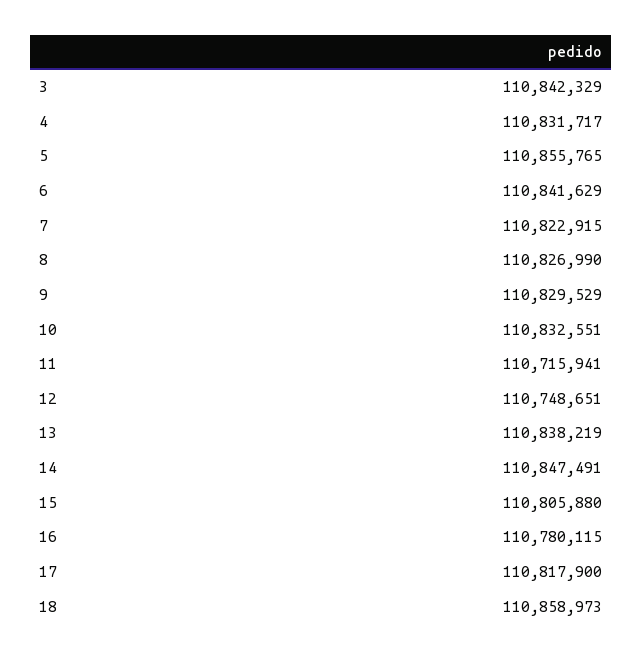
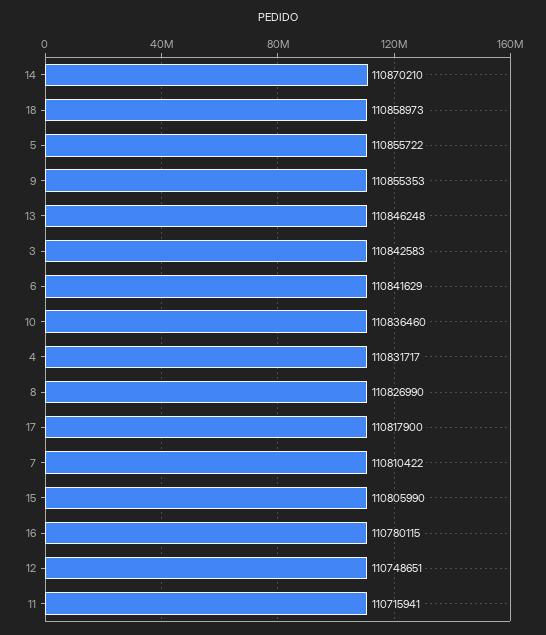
  {
-   "3": 110842329,
+   "3": 110842583,
    "4": 110831717,
-   "5": 110855765,
+   "5": 110855722,
    "6": 110841629,
-   "7": 110822915,
+   "7": 110810422,
    "8": 110826990,
-   "9": 110829529,
+   "9": 110855353,
-   "10": 110832551,
+   "10": 110836460,
    "11": 110715941,
    "12": 110748651,
-   "13": 110838219,
+   "13": 110846248,
-   "14": 110847491,
+   "14": 110870210,
-   "15": 110805880,
+   "15": 110805990,
    "16": 110780115,
    "17": 110817900,
    "18": 110858973
  }

